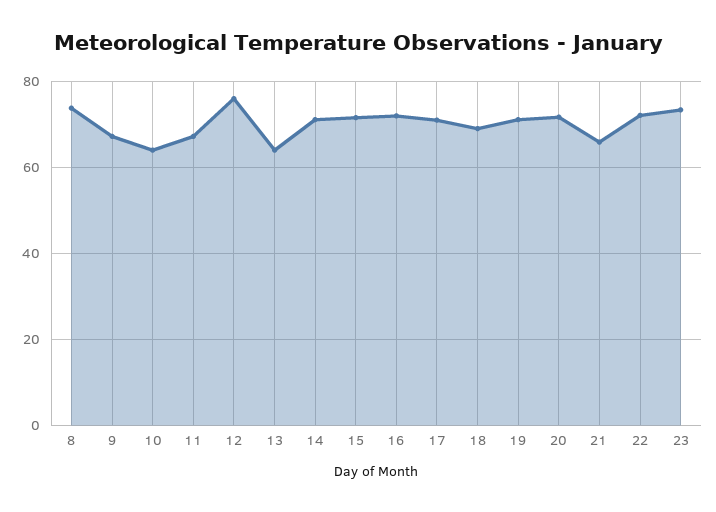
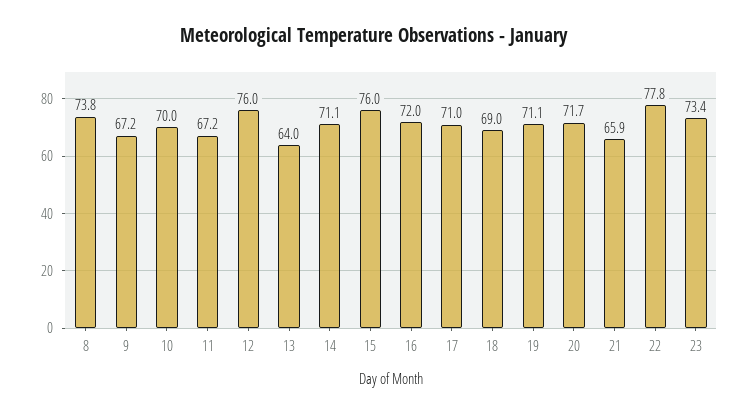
  {
    "8": 73.8,
    "9": 67.2,
-   "10": 64,
+   "10": 70,
    "11": 67.2,
    "12": 76,
    "13": 64,
    "14": 71.1,
-   "15": 72,
+   "15": 76,
    "16": 72,
    "17": 71,
    "18": 69,
    "19": 71.1,
    "20": 71.7,
    "21": 65.9,
-   "22": 72,
+   "22": 77.8,
    "23": 73.4
  }

